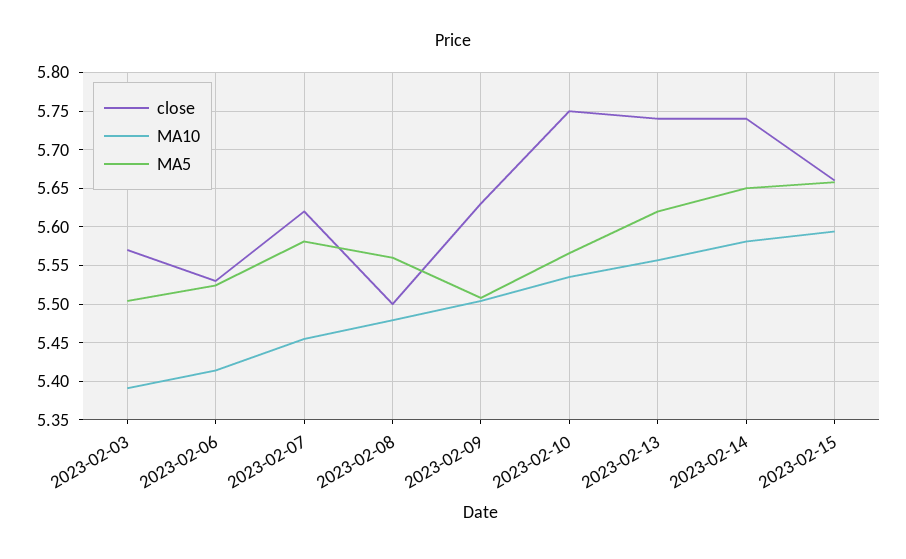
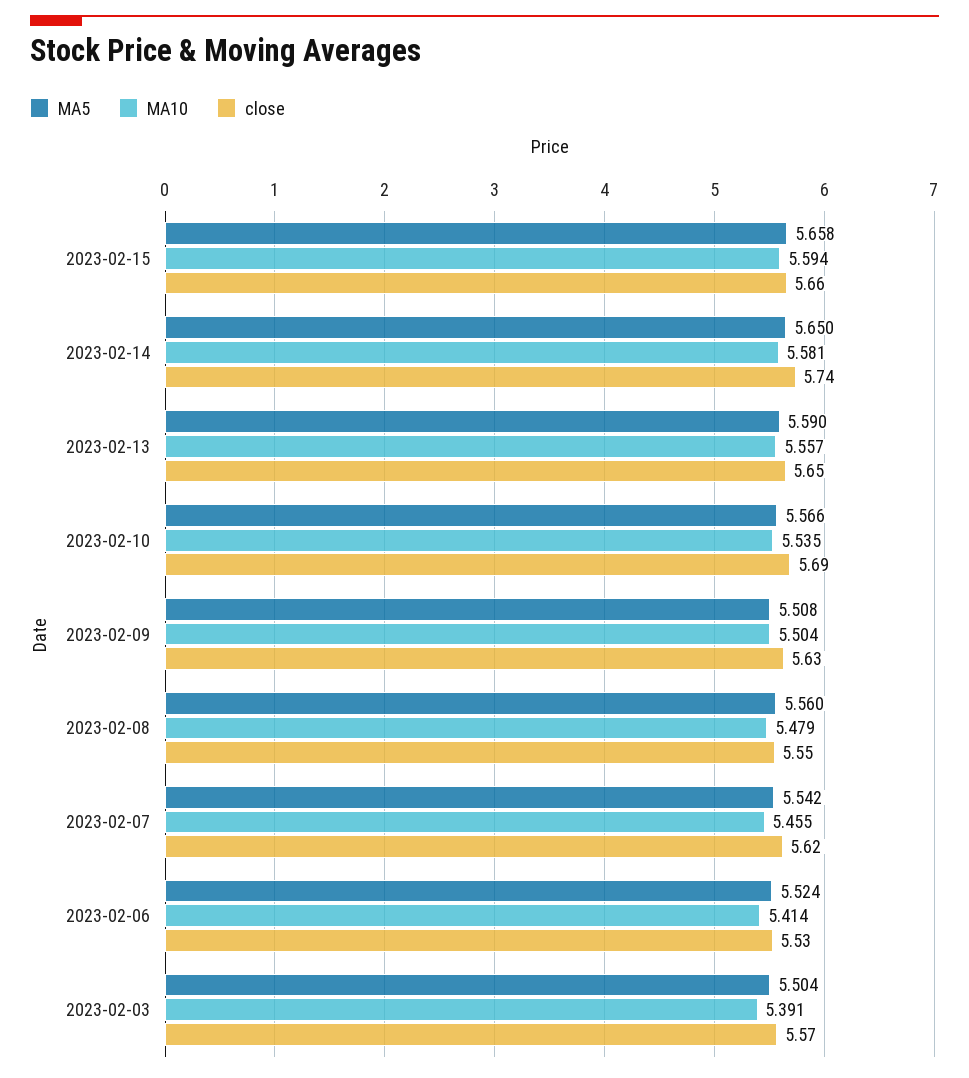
  {
    "close": {
      "2023-02-03": 5.57,
      "2023-02-06": 5.53,
      "2023-02-07": 5.62,
-     "2023-02-08": 5.5,
+     "2023-02-08": 5.55,
      "2023-02-09": 5.63,
-     "2023-02-10": 5.75,
+     "2023-02-10": 5.69,
-     "2023-02-13": 5.74,
+     "2023-02-13": 5.65,
      "2023-02-14": 5.74,
      "2023-02-15": 5.66
    },
    "MA10": {
      "2023-02-03": 5.391,
      "2023-02-06": 5.414,
      "2023-02-07": 5.455,
      "2023-02-08": 5.479,
      "2023-02-09": 5.504,
      "2023-02-10": 5.535,
      "2023-02-13": 5.557,
      "2023-02-14": 5.581,
      "2023-02-15": 5.594
    },
    "MA5": {
      "2023-02-03": 5.504,
      "2023-02-06": 5.524,
-     "2023-02-07": 5.58,
+     "2023-02-07": 5.542,
      "2023-02-08": 5.56,
      "2023-02-09": 5.508,
      "2023-02-10": 5.566,
-     "2023-02-13": 5.62,
+     "2023-02-13": 5.59,
      "2023-02-14": 5.65,
      "2023-02-15": 5.658
    }
  }

